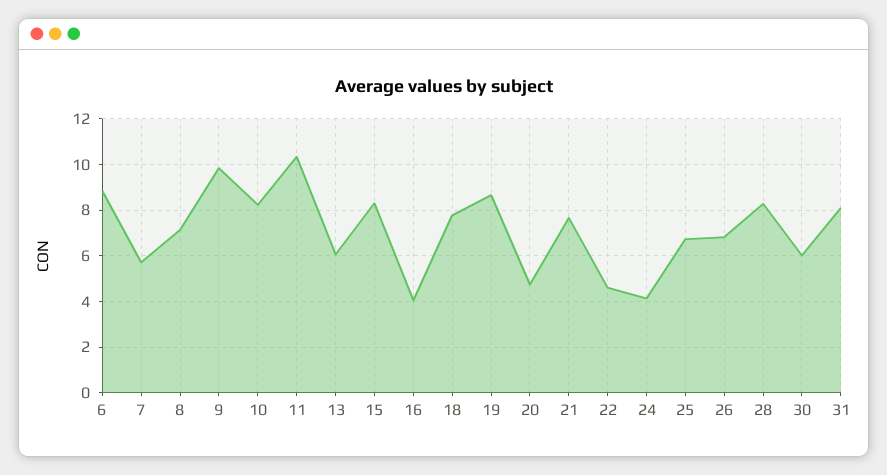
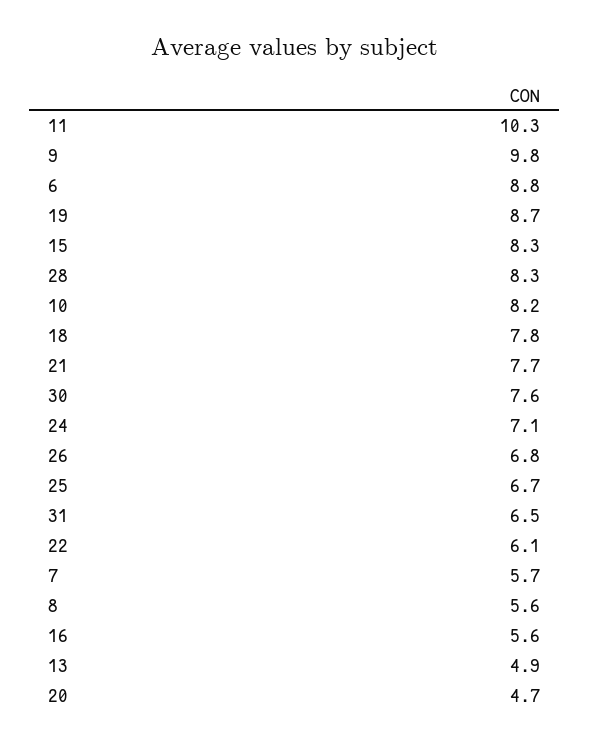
  {
    "6": 8.8,
    "7": 5.7,
-   "8": 7,
+   "8": 5.6,
    "9": 9.8,
    "10": 8.2,
    "11": 10.3,
-   "13": 6,
+   "13": 4.9,
    "15": 8.3,
-   "16": 4,
+   "16": 5.6,
    "18": 7.8,
    "19": 8.7,
    "20": 4.7,
    "21": 7.7,
-   "22": 4.5,
+   "22": 6.1,
-   "24": 4,
+   "24": 7.1,
    "25": 6.7,
    "26": 6.8,
    "28": 8.3,
-   "30": 6,
+   "30": 7.6,
-   "31": 8
+   "31": 6.5
  }

